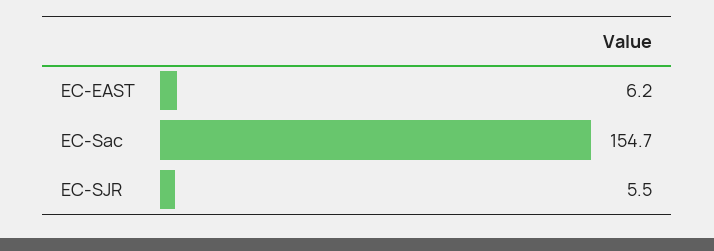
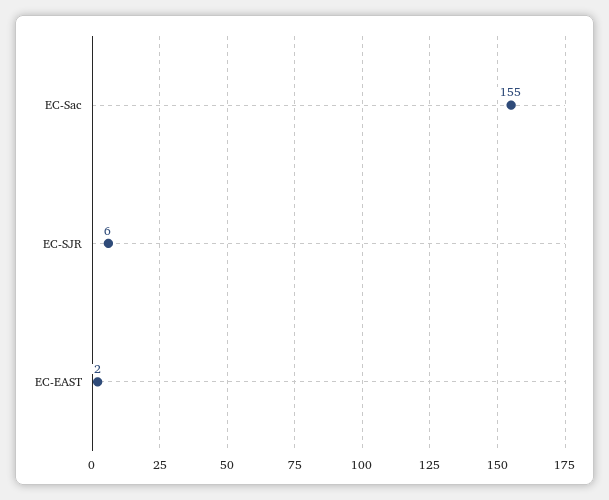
  {
-   "EC-EAST": 6.2,
+   "EC-EAST": 2,
    "EC-Sac": 154.7,
    "EC-SJR": 5.5
  }

